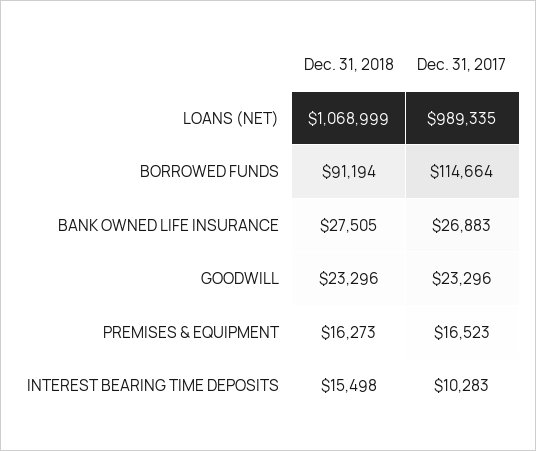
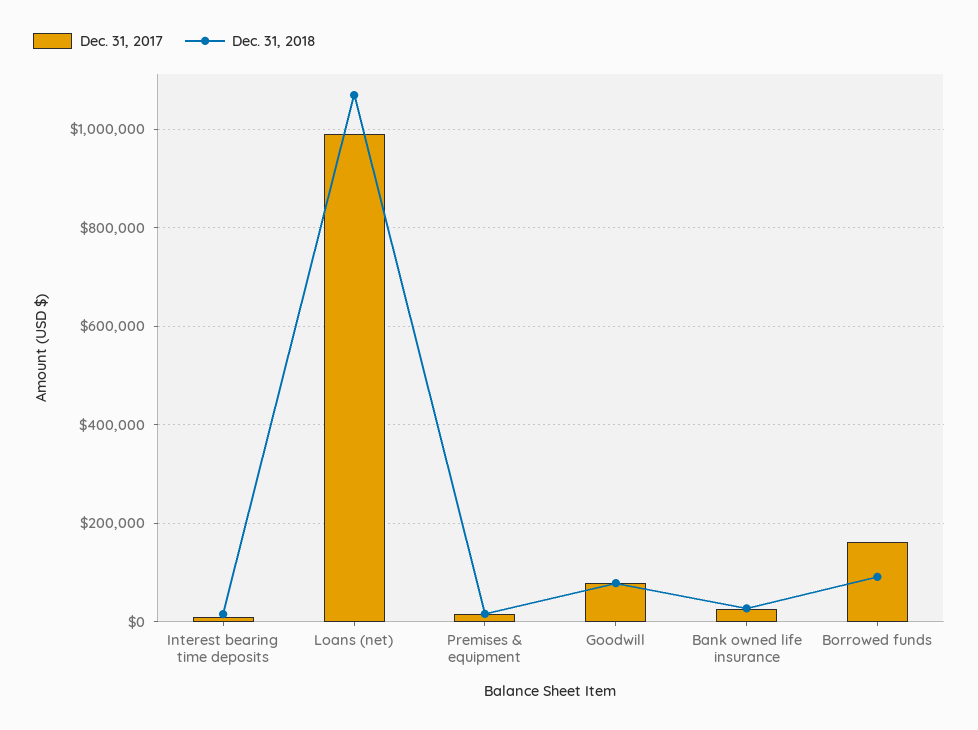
  {
    "Dec. 31, 2018": {
      "LOANS (NET)": 1068999,
      "BORROWED FUNDS": 91194,
      "BANK OWNED LIFE INSURANCE": 27505,
-     "GOODWILL": 23296,
+     "GOODWILL": 80000,
      "PREMISES & EQUIPMENT": 16273,
      "INTEREST BEARING TIME DEPOSITS": 15498
    },
    "Dec. 31, 2017": {
      "LOANS (NET)": 989335,
-     "BORROWED FUNDS": 114664,
+     "BORROWED FUNDS": 160000,
      "BANK OWNED LIFE INSURANCE": 26883,
-     "GOODWILL": 23296,
+     "GOODWILL": 80000,
      "PREMISES & EQUIPMENT": 16523,
      "INTEREST BEARING TIME DEPOSITS": 10283
    }
  }

